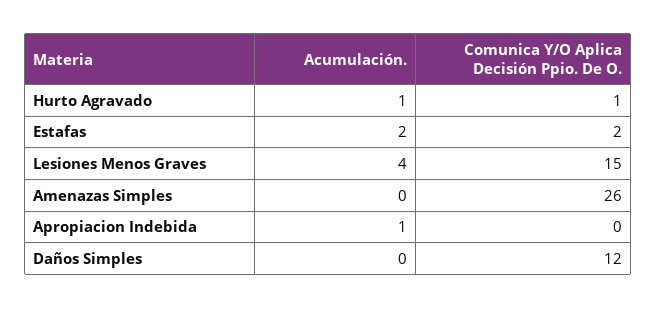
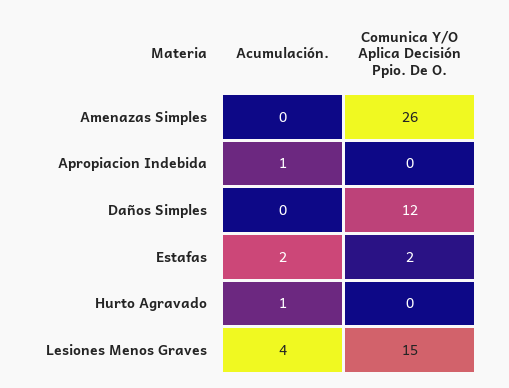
  {
    "Acumulación.": {
      "Hurto Agravado": 1,
      "Estafas": 2,
      "Lesiones Menos Graves": 4,
      "Amenazas Simples": 0,
      "Apropiacion Indebida": 1,
      "Daños Simples": 0
    },
    "Comunica Y/O Aplica Decisión Ppio. De O.": {
-     "Hurto Agravado": 1,
+     "Hurto Agravado": 0,
      "Estafas": 2,
      "Lesiones Menos Graves": 15,
      "Amenazas Simples": 26,
      "Apropiacion Indebida": 0,
      "Daños Simples": 12
    }
  }

